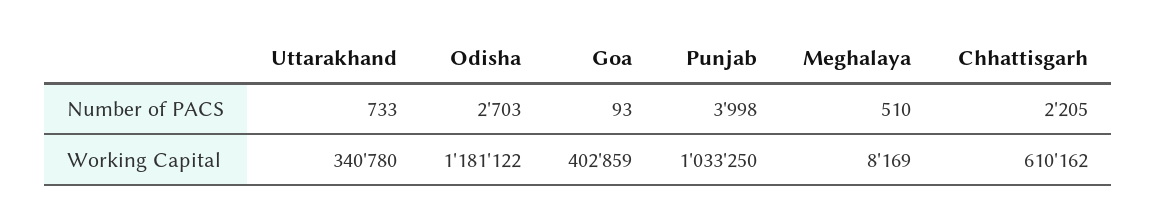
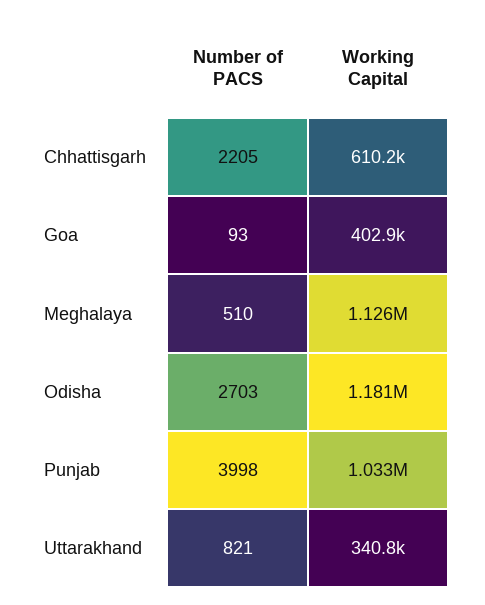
  {
    "Uttarakhand": {
-     "Number of PACS": 733,
+     "Number of PACS": 821,
      "Working Capital": 340780
    },
    "Odisha": {
      "Number of PACS": 2703,
      "Working Capital": 1181122
    },
    "Goa": {
      "Number of PACS": 93,
      "Working Capital": 402859
    },
    "Punjab": {
      "Number of PACS": 3998,
      "Working Capital": 1033250
    },
    "Meghalaya": {
      "Number of PACS": 510,
-     "Working Capital": 8169
+     "Working Capital": 1126000
    },
    "Chhattisgarh": {
      "Number of PACS": 2205,
      "Working Capital": 610162
    }
  }

